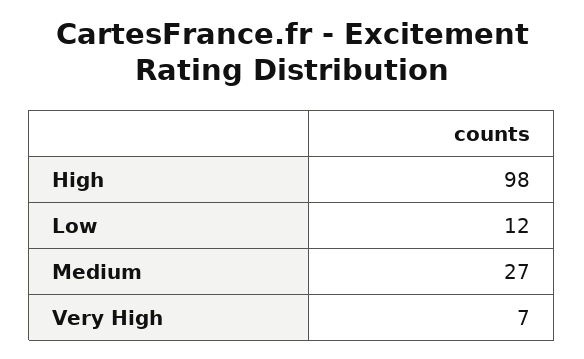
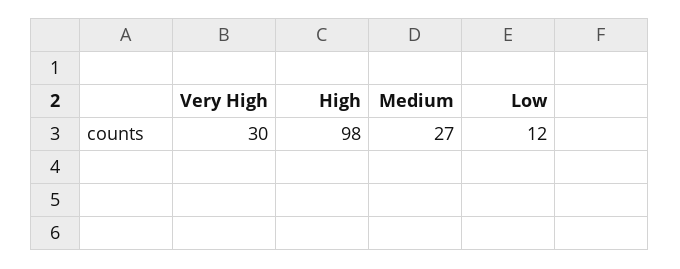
  {
    "High": 98,
    "Low": 12,
    "Medium": 27,
-   "Very High": 7
+   "Very High": 30
  }

